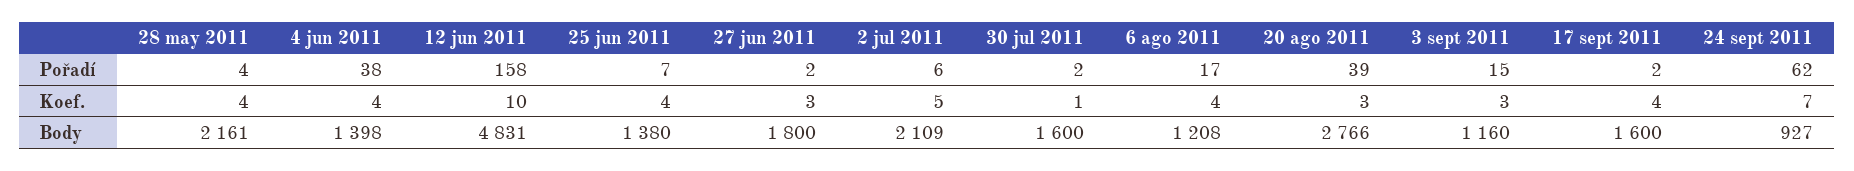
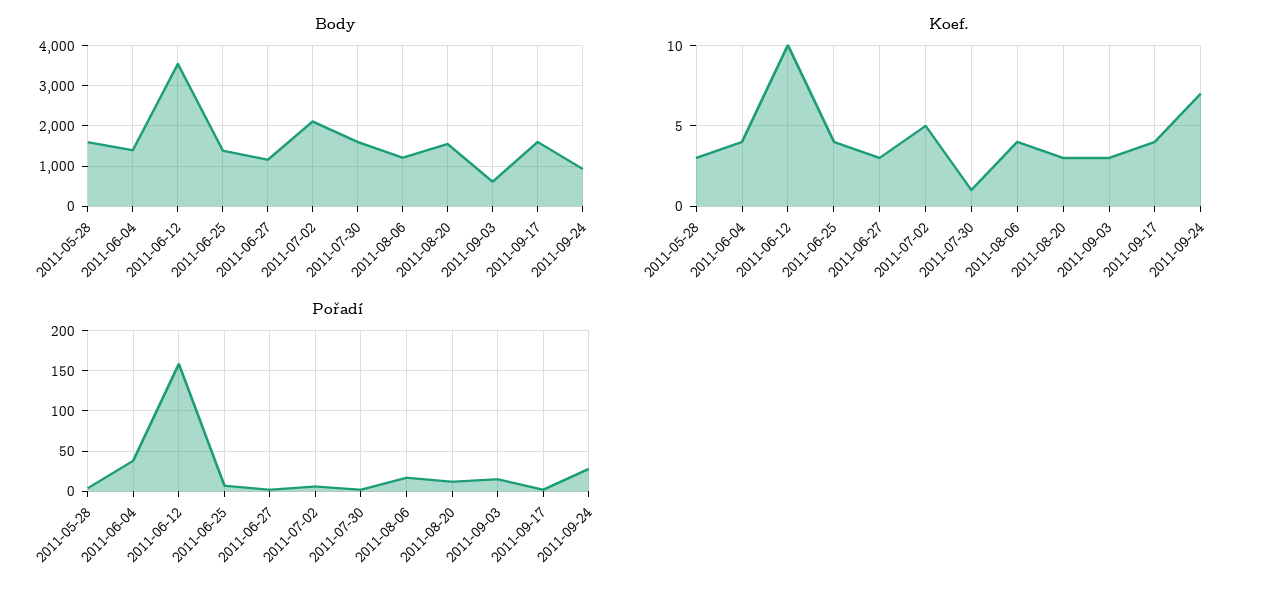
  {
    "Pořadí": {
      "28 may 2011": 4,
      "4 jun 2011": 38,
      "12 jun 2011": 158,
      "25 jun 2011": 7,
      "27 jun 2011": 2,
      "2 jul 2011": 6,
      "30 jul 2011": 2,
      "6 ago 2011": 17,
-     "20 ago 2011": 39,
+     "20 ago 2011": 10,
      "3 sept 2011": 15,
      "17 sept 2011": 2,
-     "24 sept 2011": 62
+     "24 sept 2011": 30
    },
    "Koef.": {
-     "28 may 2011": 4,
+     "28 may 2011": 3,
      "4 jun 2011": 4,
      "12 jun 2011": 10,
      "25 jun 2011": 4,
      "27 jun 2011": 3,
      "2 jul 2011": 5,
      "30 jul 2011": 1,
      "6 ago 2011": 4,
      "20 ago 2011": 3,
      "3 sept 2011": 3,
      "17 sept 2011": 4,
      "24 sept 2011": 7
    },
    "Body": {
-     "28 may 2011": 2161,
+     "28 may 2011": 1600,
      "4 jun 2011": 1398,
-     "12 jun 2011": 4831,
+     "12 jun 2011": 3600,
      "25 jun 2011": 1380,
-     "27 jun 2011": 1800,
+     "27 jun 2011": 1200,
      "2 jul 2011": 2109,
      "30 jul 2011": 1600,
      "6 ago 2011": 1208,
-     "20 ago 2011": 2766,
+     "20 ago 2011": 1600,
-     "3 sept 2011": 1160,
+     "3 sept 2011": 600,
      "17 sept 2011": 1600,
      "24 sept 2011": 927
    }
  }

